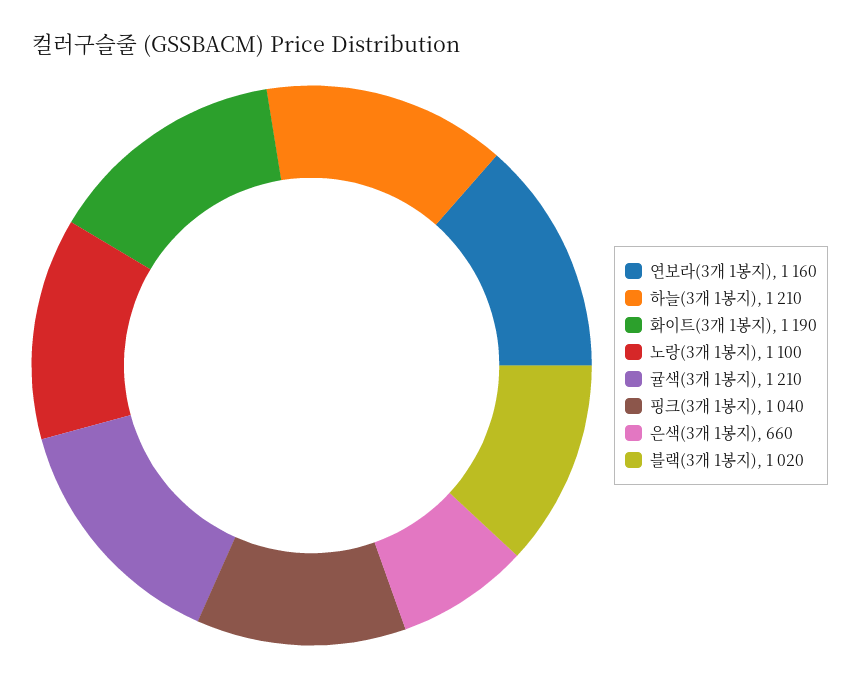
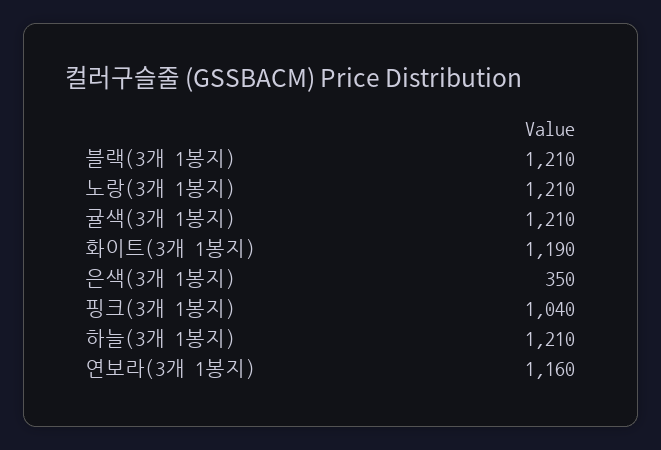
  {
    "연보라(3개 1봉지)": 1160,
    "하늘(3개 1봉지)": 1210,
    "화이트(3개 1봉지)": 1190,
-   "노랑(3개 1봉지)": 1100,
+   "노랑(3개 1봉지)": 1210,
    "귤색(3개 1봉지)": 1210,
    "핑크(3개 1봉지)": 1040,
-   "은색(3개 1봉지)": 660,
+   "은색(3개 1봉지)": 350,
-   "블랙(3개 1봉지)": 1020
+   "블랙(3개 1봉지)": 1210
  }

